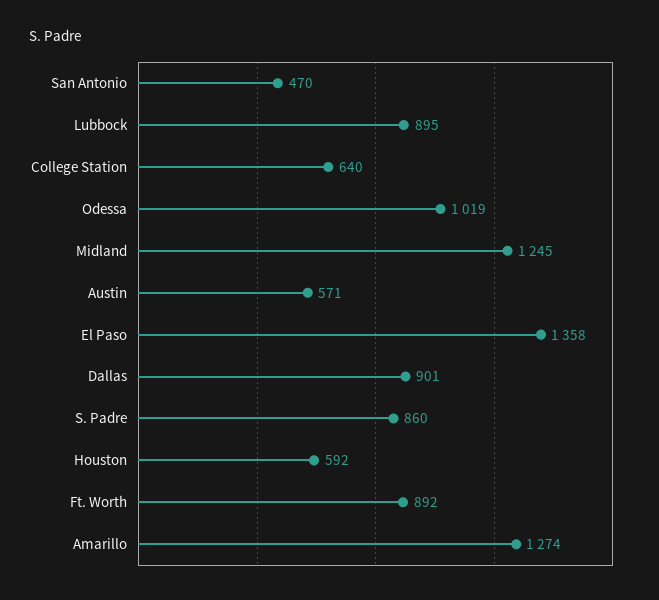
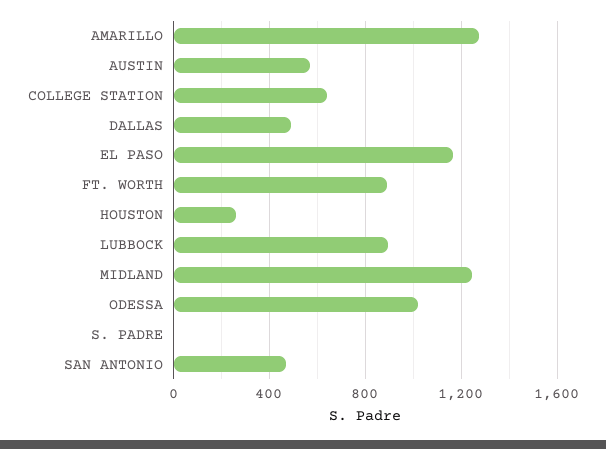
  {
    "San Antonio": 470,
    "Lubbock": 895,
    "College Station": 640,
    "Odessa": 1019,
    "Midland": 1245,
    "Austin": 571,
-   "El Paso": 1358,
+   "El Paso": 1150,
-   "Dallas": 901,
+   "Dallas": 500,
-   "S. Padre": 860,
+   "S. Padre": 0,
-   "Houston": 592,
+   "Houston": 250,
    "Ft. Worth": 892,
    "Amarillo": 1274
  }

